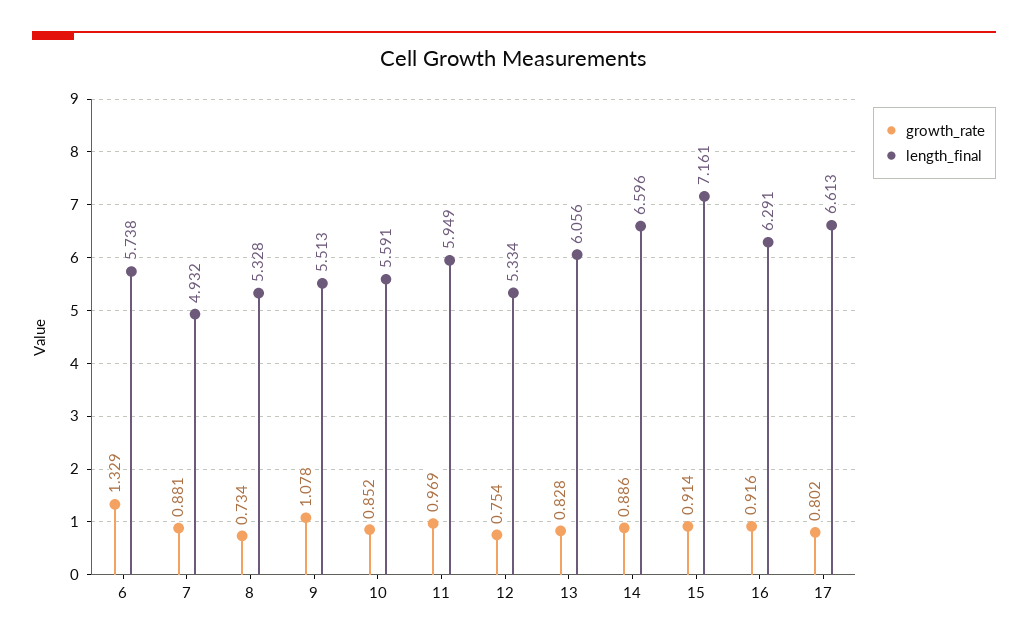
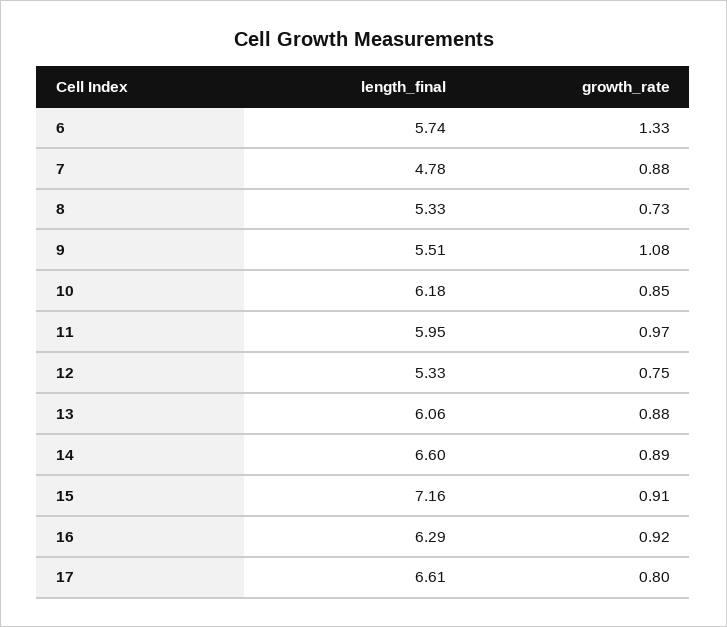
  {
    "growth_rate": {
      "6": 1.329,
      "7": 0.881,
      "8": 0.734,
      "9": 1.078,
      "10": 0.852,
      "11": 0.969,
      "12": 0.754,
-     "13": 0.828,
+     "13": 0.88,
      "14": 0.886,
      "15": 0.914,
      "16": 0.916,
      "17": 0.802
    },
    "length_final": {
      "6": 5.738,
-     "7": 4.932,
+     "7": 4.78,
      "8": 5.328,
      "9": 5.513,
-     "10": 5.591,
+     "10": 6.18,
      "11": 5.949,
      "12": 5.334,
      "13": 6.056,
      "14": 6.596,
      "15": 7.161,
      "16": 6.291,
      "17": 6.613
    }
  }

